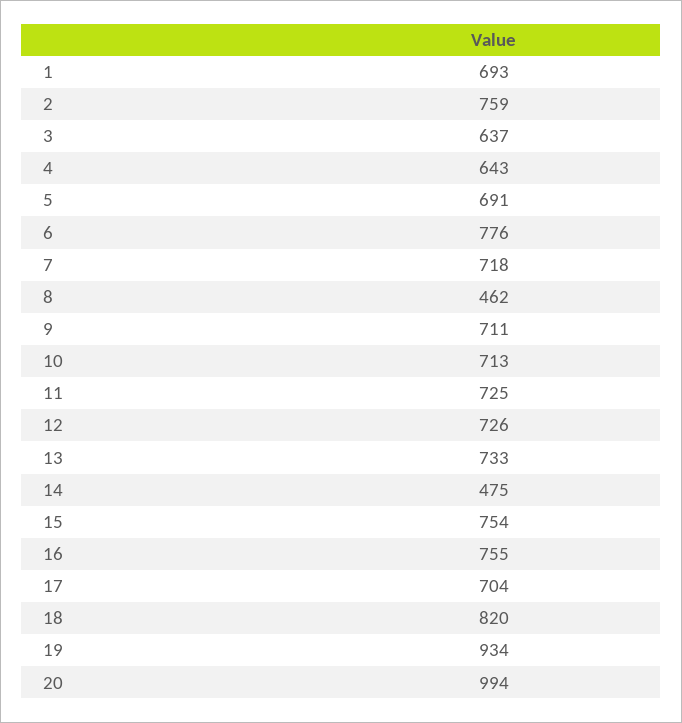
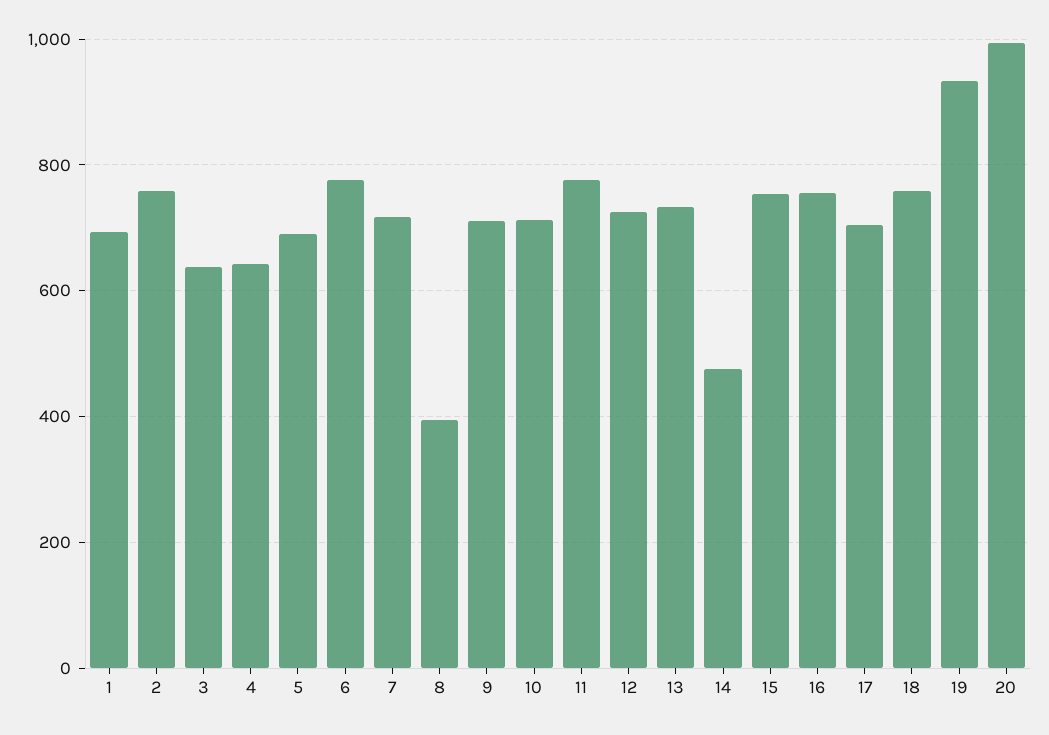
  {
    "1": 693,
    "2": 759,
    "3": 637,
    "4": 643,
    "5": 691,
    "6": 776,
    "7": 718,
-   "8": 462,
+   "8": 400,
    "9": 711,
    "10": 713,
-   "11": 725,
+   "11": 780,
    "12": 726,
    "13": 733,
    "14": 475,
    "15": 754,
    "16": 755,
    "17": 704,
-   "18": 820,
+   "18": 760,
    "19": 934,
    "20": 994
  }

